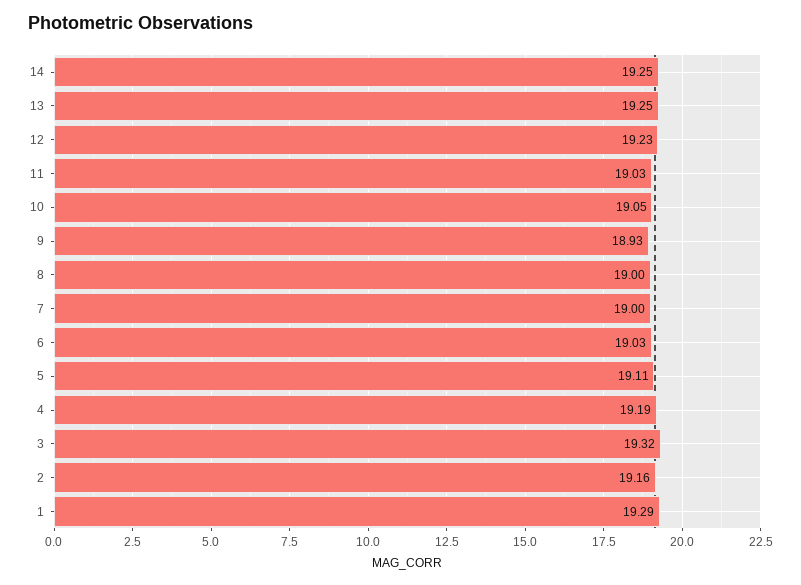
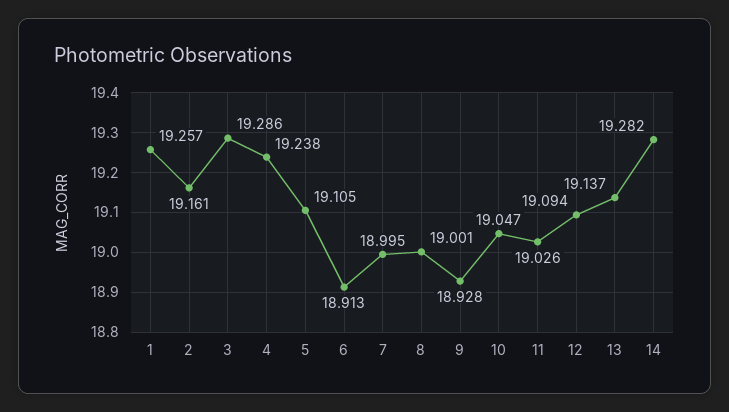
  {
-   "14": 19.25,
+   "14": 19.282,
-   "13": 19.25,
+   "13": 19.137,
-   "12": 19.23,
+   "12": 19.094,
    "11": 19.026,
    "10": 19.047,
    "9": 18.928,
    "8": 19.001,
    "7": 18.995,
-   "6": 19.03,
+   "6": 18.913,
    "5": 19.105,
-   "4": 19.19,
+   "4": 19.238,
-   "3": 19.32,
+   "3": 19.286,
    "2": 19.161,
-   "1": 19.29
+   "1": 19.257
  }

